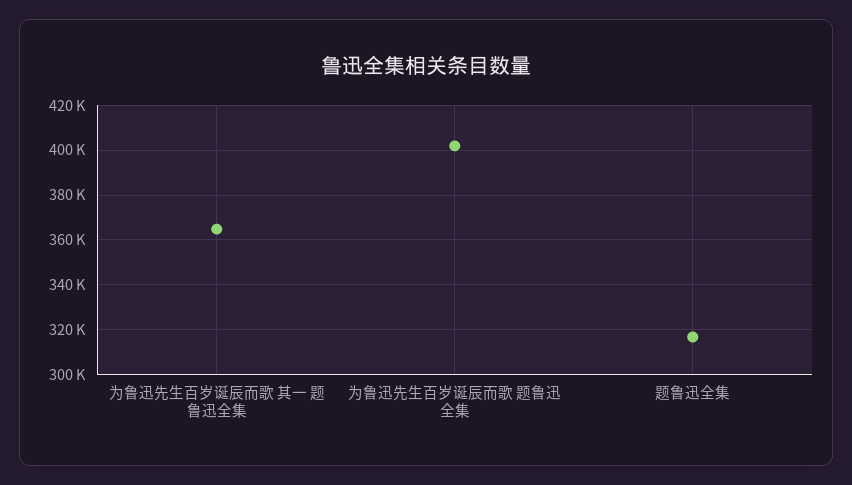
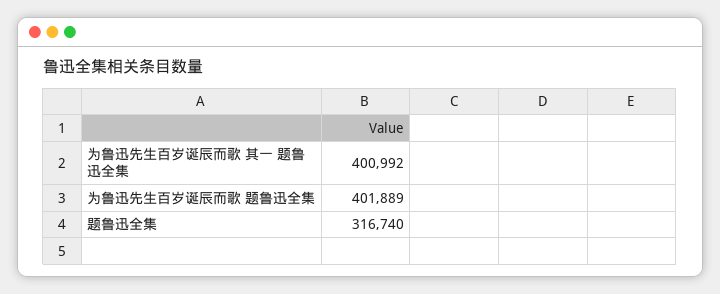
  {
-   "为鲁迅先生百岁诞辰而歌 其一 题鲁迅全集": 365000,
+   "为鲁迅先生百岁诞辰而歌 其一 题鲁迅全集": 400992,
    "为鲁迅先生百岁诞辰而歌 题鲁迅全集": 401889,
    "题鲁迅全集": 316740
  }

